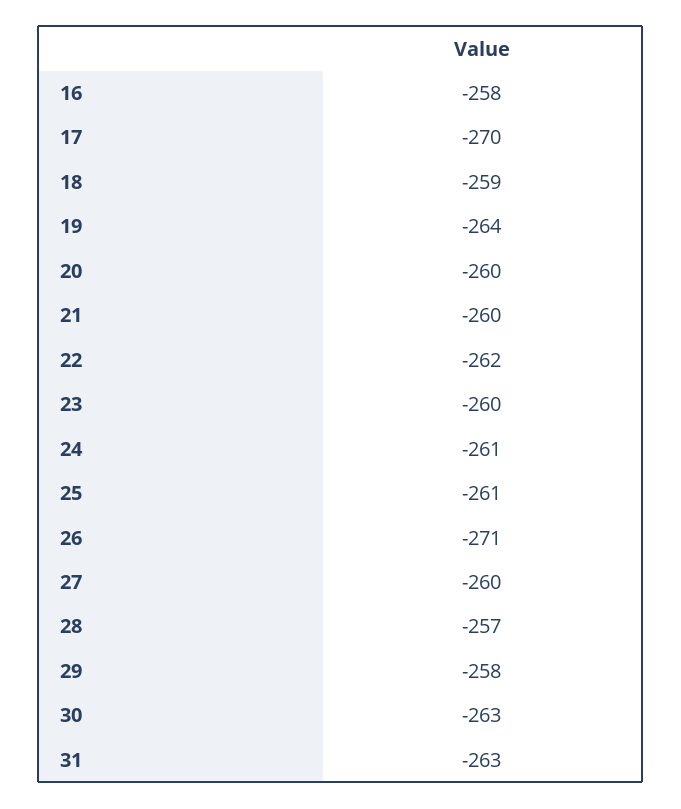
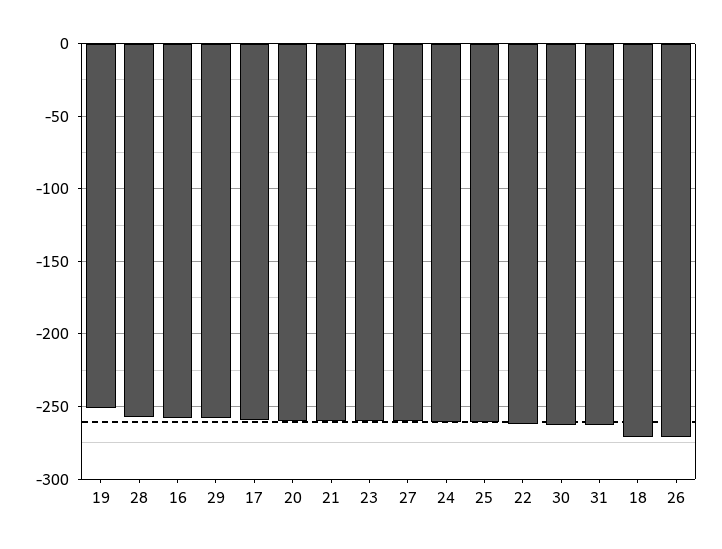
  {
    "16": -258,
-   "17": -270,
+   "17": -260,
-   "18": -259,
+   "18": -270,
-   "19": -264,
+   "19": -250,
    "20": -260,
    "21": -260,
    "22": -262,
    "23": -260,
    "24": -261,
    "25": -261,
    "26": -271,
    "27": -260,
    "28": -257,
    "29": -258,
    "30": -263,
    "31": -263
  }

